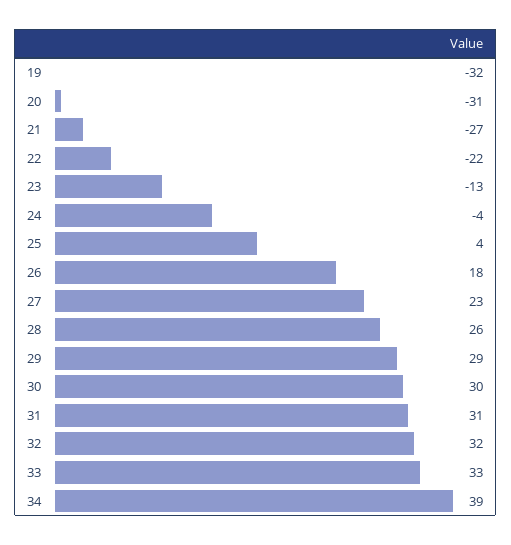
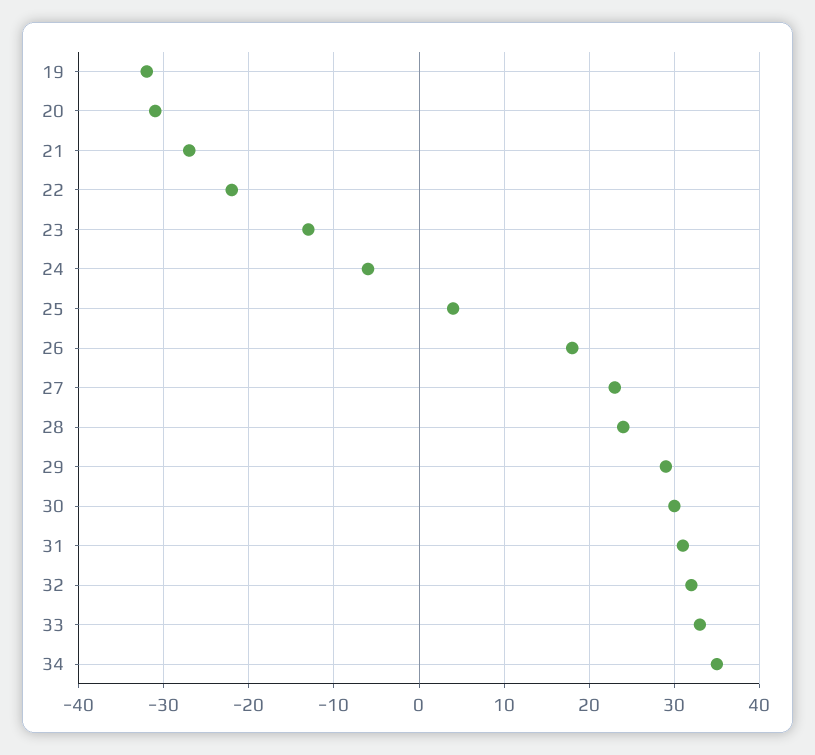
  {
    "19": -32,
    "20": -31,
    "21": -27,
    "22": -22,
    "23": -13,
-   "24": -4,
+   "24": -6,
    "25": 4,
    "26": 18,
    "27": 23,
-   "28": 26,
+   "28": 24,
    "29": 29,
    "30": 30,
    "31": 31,
    "32": 32,
    "33": 33,
-   "34": 39
+   "34": 35
  }

